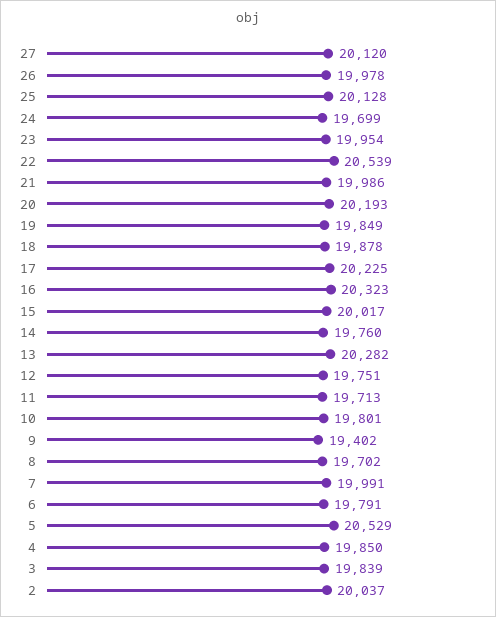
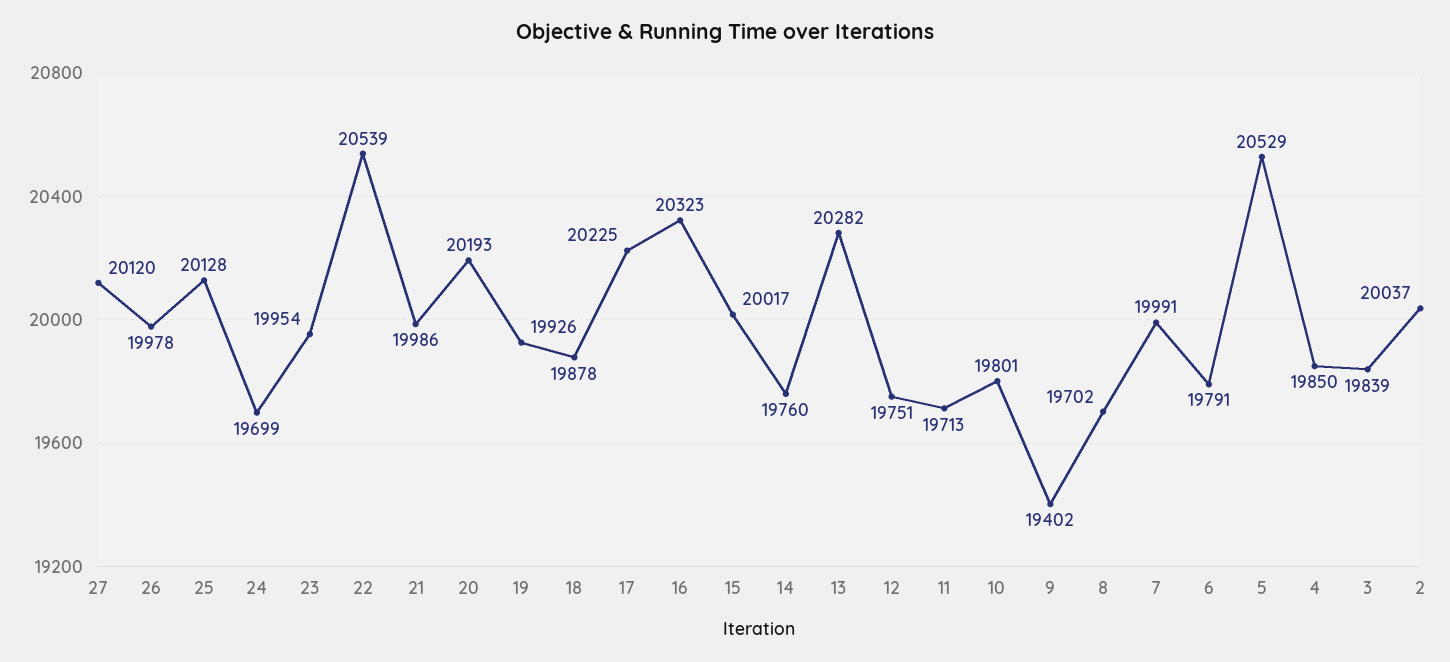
  {
    "27": 20120,
    "26": 19978,
    "25": 20128,
    "24": 19699,
    "23": 19954,
    "22": 20539,
    "21": 19986,
    "20": 20193,
-   "19": 19849,
+   "19": 19926,
    "18": 19878,
    "17": 20225,
    "16": 20323,
    "15": 20017,
    "14": 19760,
    "13": 20282,
    "12": 19751,
    "11": 19713,
    "10": 19801,
    "9": 19402,
    "8": 19702,
    "7": 19991,
    "6": 19791,
    "5": 20529,
    "4": 19850,
    "3": 19839,
    "2": 20037
  }

